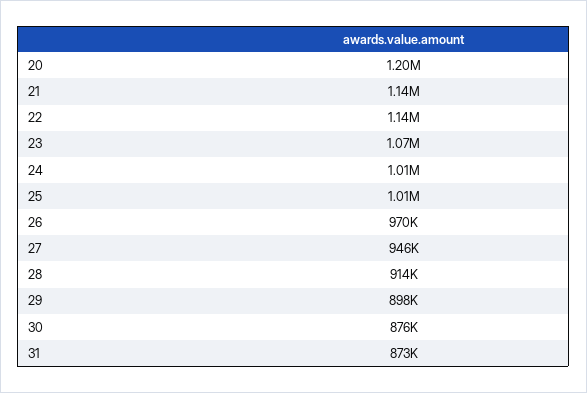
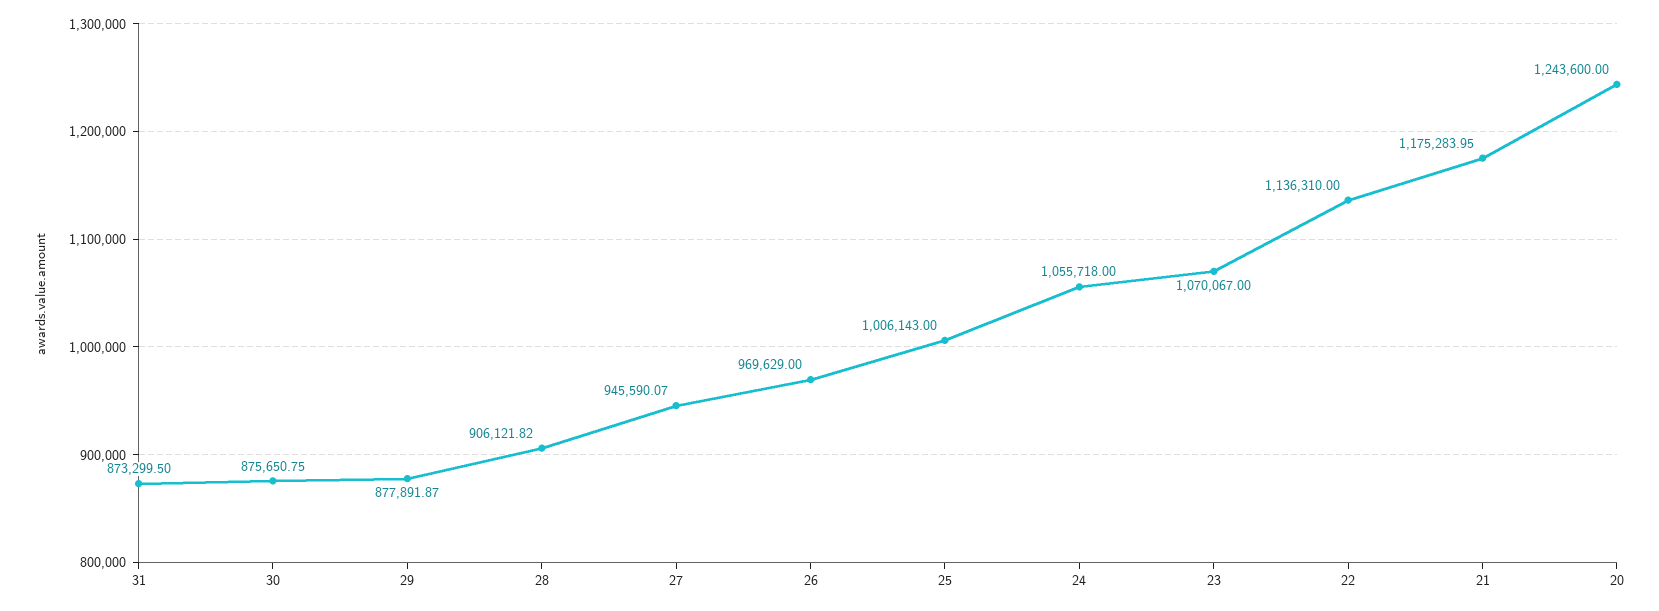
  {
-   "20": 1200000,
+   "20": 1243600,
-   "21": 1140000,
+   "21": 1175283.95,
    "22": 1136310,
    "23": 1070067,
-   "24": 1010000,
+   "24": 1055718,
    "25": 1006143,
    "26": 969629,
    "27": 945590.07,
-   "28": 914000,
+   "28": 906121.82,
-   "29": 898000,
+   "29": 877891.87,
    "30": 875650.75,
    "31": 873299.5
  }

